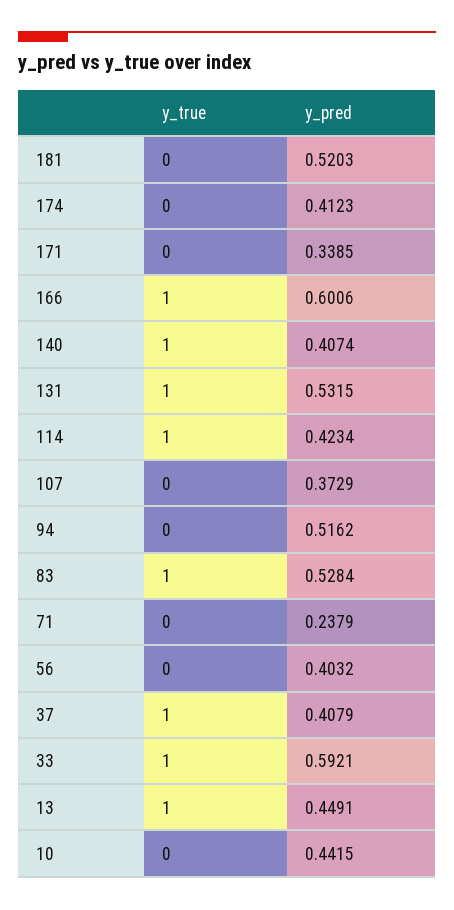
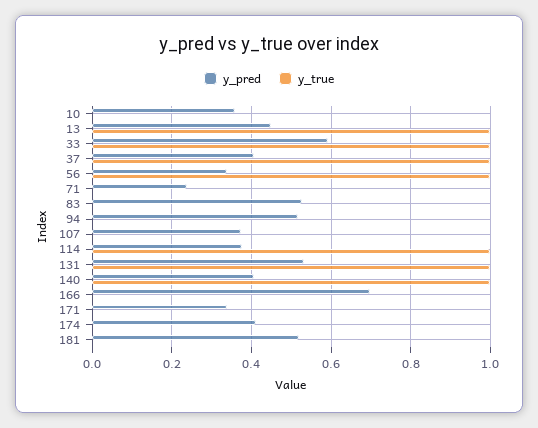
  {
    "y_true": {
      "181": 0,
      "174": 0,
      "171": 0,
-     "166": 1,
+     "166": 0,
      "140": 1,
      "131": 1,
      "114": 1,
      "107": 0,
      "94": 0,
-     "83": 1,
+     "83": 0,
      "71": 0,
-     "56": 0,
+     "56": 1,
      "37": 1,
      "33": 1,
      "13": 1,
      "10": 0
    },
    "y_pred": {
      "181": 0.5203,
      "174": 0.4123,
      "171": 0.3385,
-     "166": 0.6006,
+     "166": 0.7,
      "140": 0.4074,
      "131": 0.5315,
-     "114": 0.4234,
+     "114": 0.38,
      "107": 0.3729,
      "94": 0.5162,
      "83": 0.5284,
      "71": 0.2379,
-     "56": 0.4032,
+     "56": 0.34,
      "37": 0.4079,
      "33": 0.5921,
      "13": 0.4491,
-     "10": 0.4415
+     "10": 0.36
    }
  }

